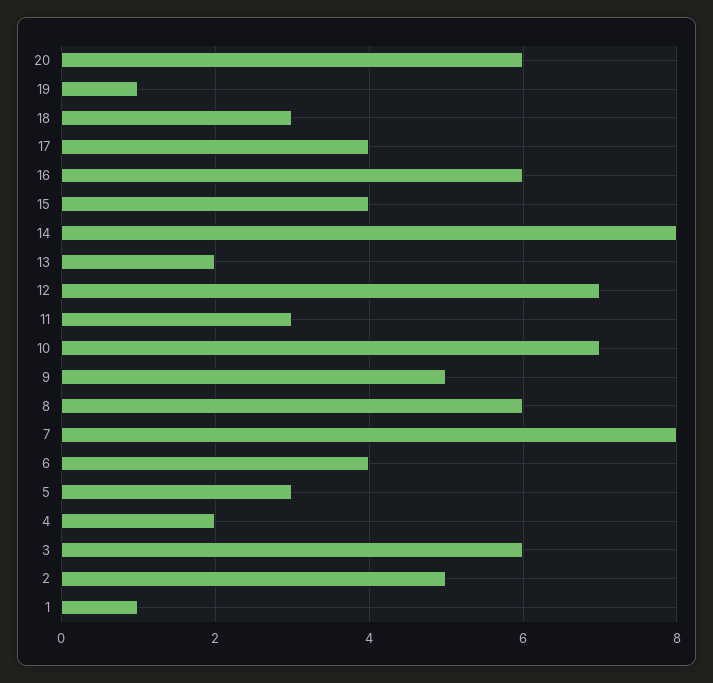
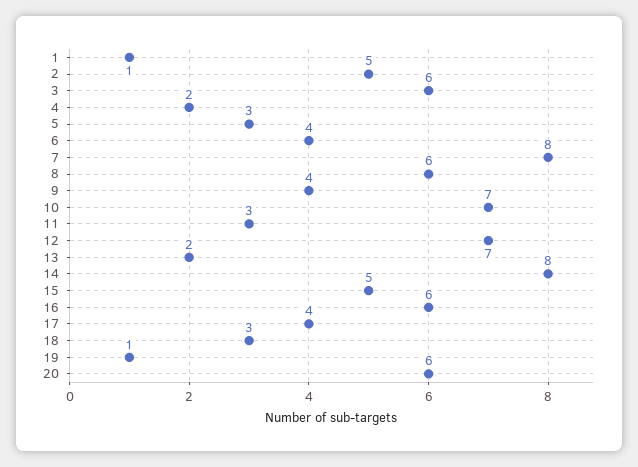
  {
    "20": 6,
    "19": 1,
    "18": 3,
    "17": 4,
    "16": 6,
-   "15": 4,
+   "15": 5,
    "14": 8,
    "13": 2,
    "12": 7,
    "11": 3,
    "10": 7,
-   "9": 5,
+   "9": 4,
    "8": 6,
    "7": 8,
    "6": 4,
    "5": 3,
    "4": 2,
    "3": 6,
    "2": 5,
    "1": 1
  }

